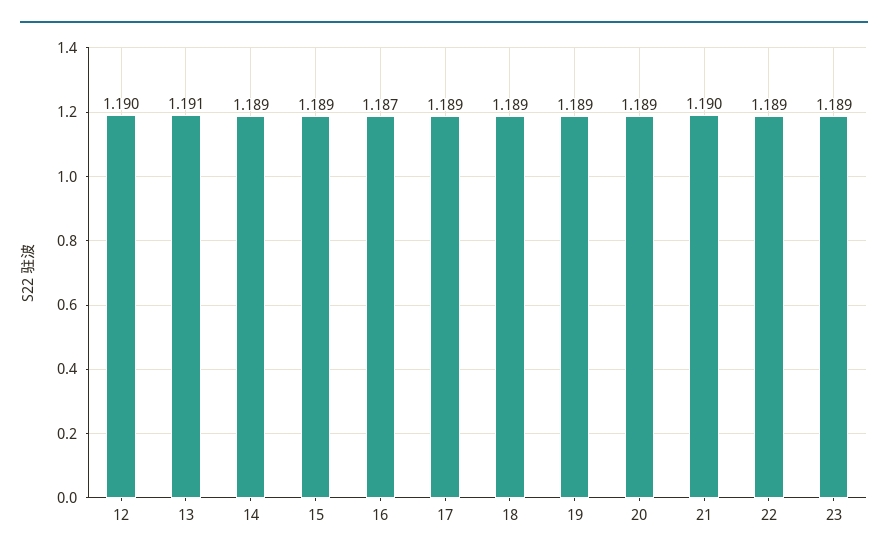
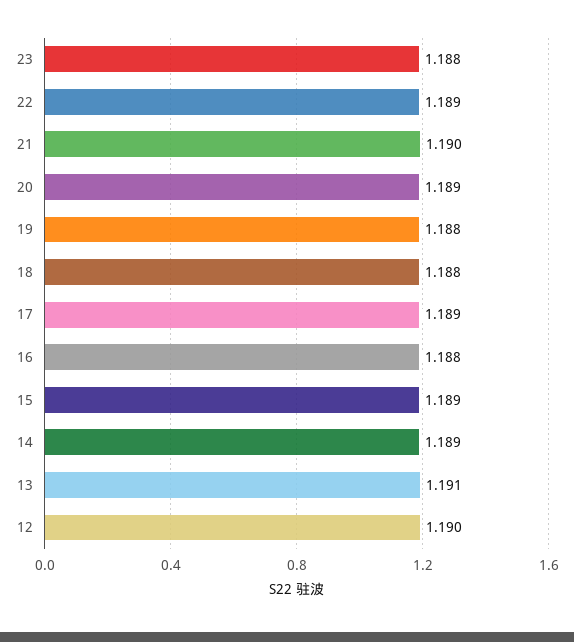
  {
    "12": 1.19,
    "13": 1.191,
    "14": 1.189,
    "15": 1.189,
-   "16": 1.187,
+   "16": 1.188,
    "17": 1.189,
-   "18": 1.189,
+   "18": 1.188,
-   "19": 1.189,
+   "19": 1.188,
    "20": 1.189,
    "21": 1.19,
    "22": 1.189,
-   "23": 1.189
+   "23": 1.188
  }

